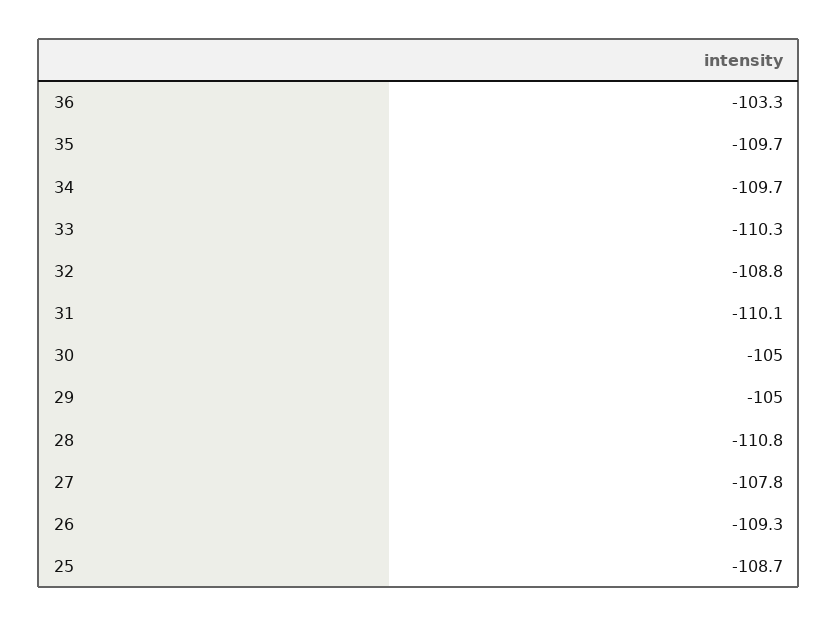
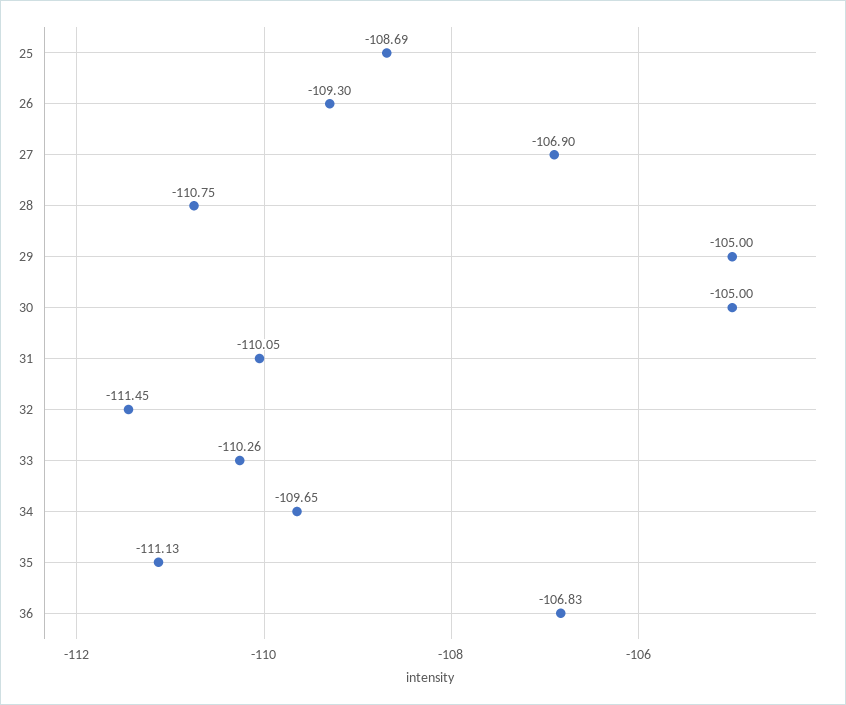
  {
-   "36": -103.3,
+   "36": -106.83,
-   "35": -109.7,
+   "35": -111.13,
    "34": -109.65,
    "33": -110.26,
-   "32": -108.8,
+   "32": -111.45,
    "31": -110.05,
    "30": -105,
    "29": -105,
    "28": -110.75,
-   "27": -107.8,
+   "27": -106.9,
    "26": -109.3,
    "25": -108.69
  }

